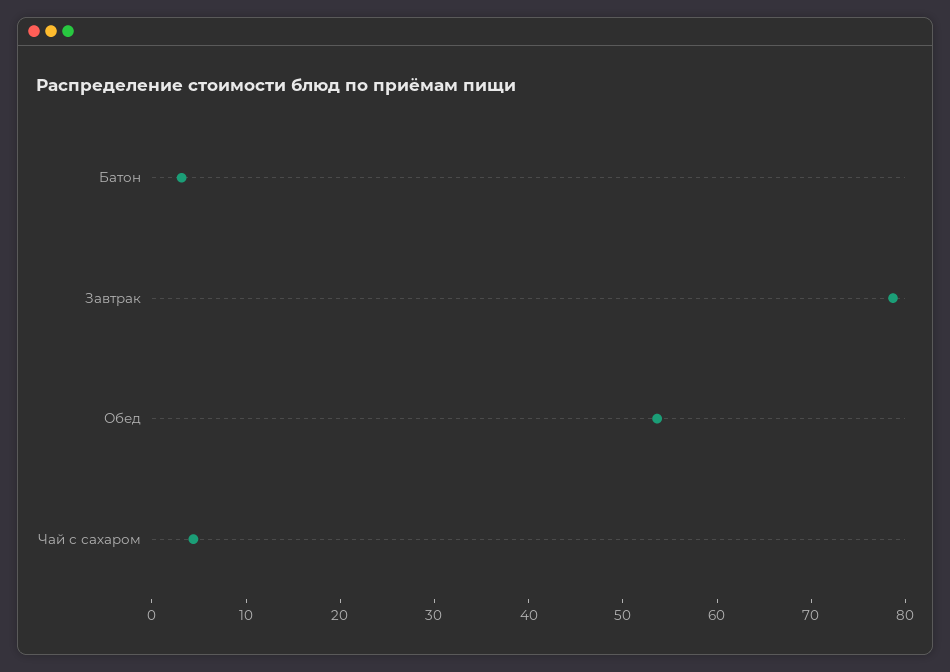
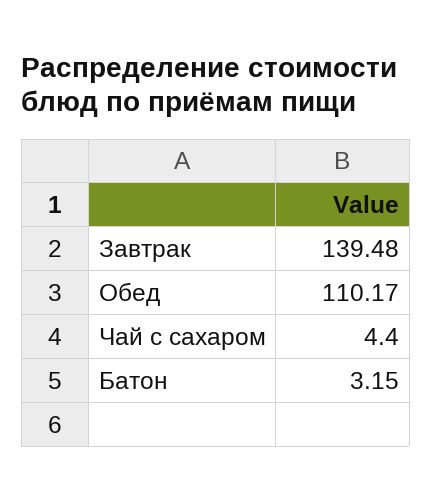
  {
    "Батон": 3.15,
-   "Завтрак": 78,
+   "Завтрак": 139.48,
-   "Обед": 54,
+   "Обед": 110.17,
    "Чай с сахаром": 4.4
  }

